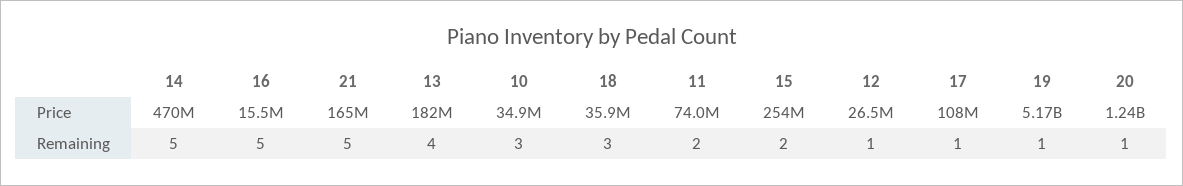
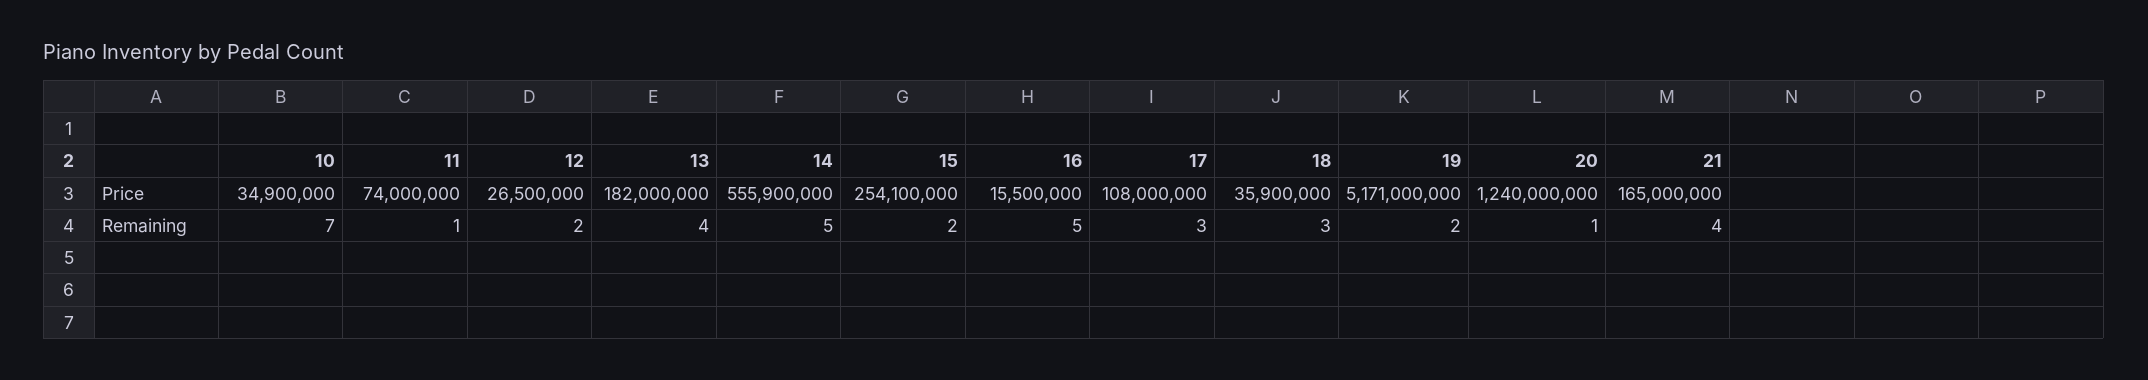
  {
    "14": {
-     "Price": 470000000,
+     "Price": 555900000,
      "Remaining": 5
    },
    "16": {
      "Price": 15500000,
      "Remaining": 5
    },
    "21": {
      "Price": 165000000,
-     "Remaining": 5
+     "Remaining": 4
    },
    "13": {
      "Price": 182000000,
      "Remaining": 4
    },
    "10": {
      "Price": 34900000,
-     "Remaining": 3
+     "Remaining": 7
    },
    "18": {
      "Price": 35900000,
      "Remaining": 3
    },
    "11": {
      "Price": 74000000,
-     "Remaining": 2
+     "Remaining": 1
    },
    "15": {
      "Price": 254100000,
      "Remaining": 2
    },
    "12": {
      "Price": 26500000,
-     "Remaining": 1
+     "Remaining": 2
    },
    "17": {
      "Price": 108000000,
-     "Remaining": 1
+     "Remaining": 3
    },
    "19": {
      "Price": 5171000000,
-     "Remaining": 1
+     "Remaining": 2
    },
    "20": {
      "Price": 1240000000,
      "Remaining": 1
    }
  }

